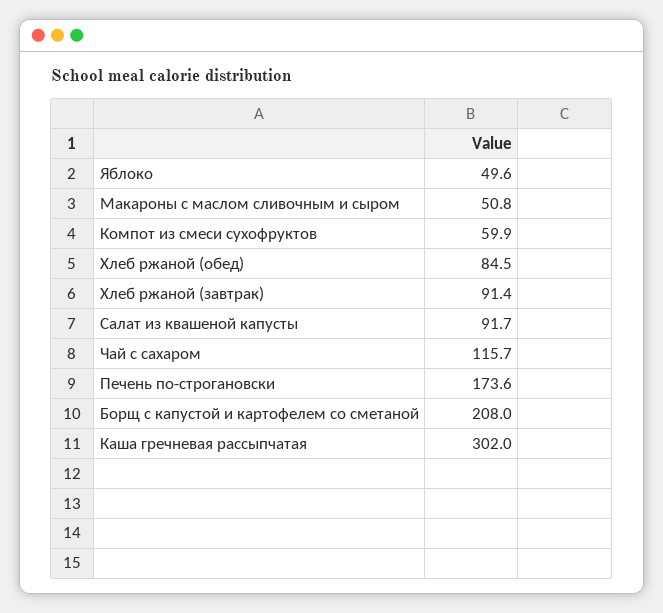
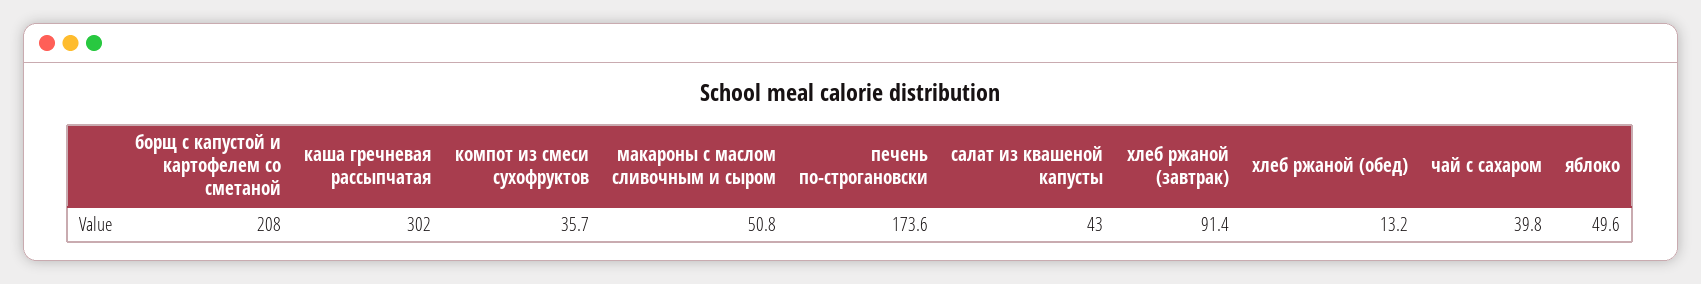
  {
    "Яблоко": 49.6,
    "Макароны с маслом сливочным и сыром": 50.8,
-   "Компот из смеси сухофруктов": 59.9,
+   "Компот из смеси сухофруктов": 35.7,
-   "Хлеб ржаной (обед)": 84.5,
+   "Хлеб ржаной (обед)": 13.2,
    "Хлеб ржаной (завтрак)": 91.4,
-   "Салат из квашеной капусты": 91.7,
+   "Салат из квашеной капусты": 43,
-   "Чай с сахаром": 115.7,
+   "Чай с сахаром": 39.8,
    "Печень по-строгановски": 173.6,
    "Борщ с капустой и картофелем со сметаной": 208,
    "Каша гречневая рассыпчатая": 302
  }

